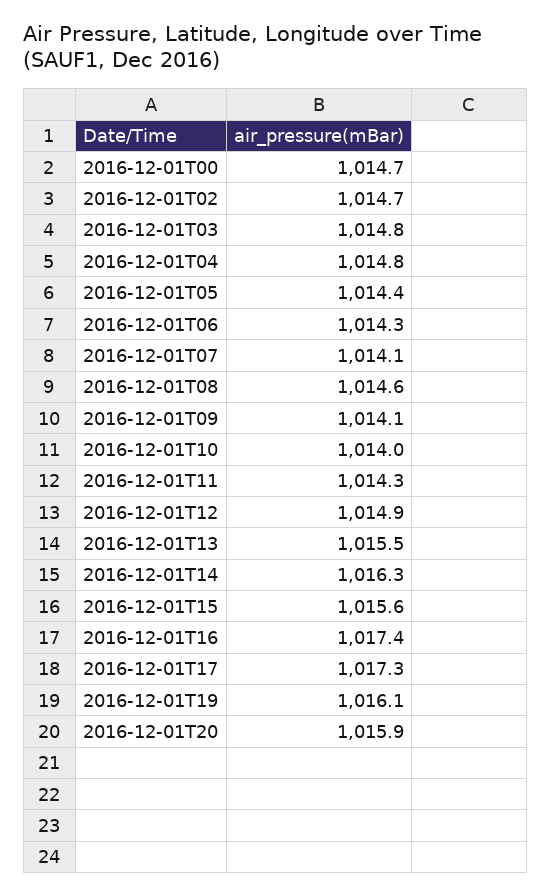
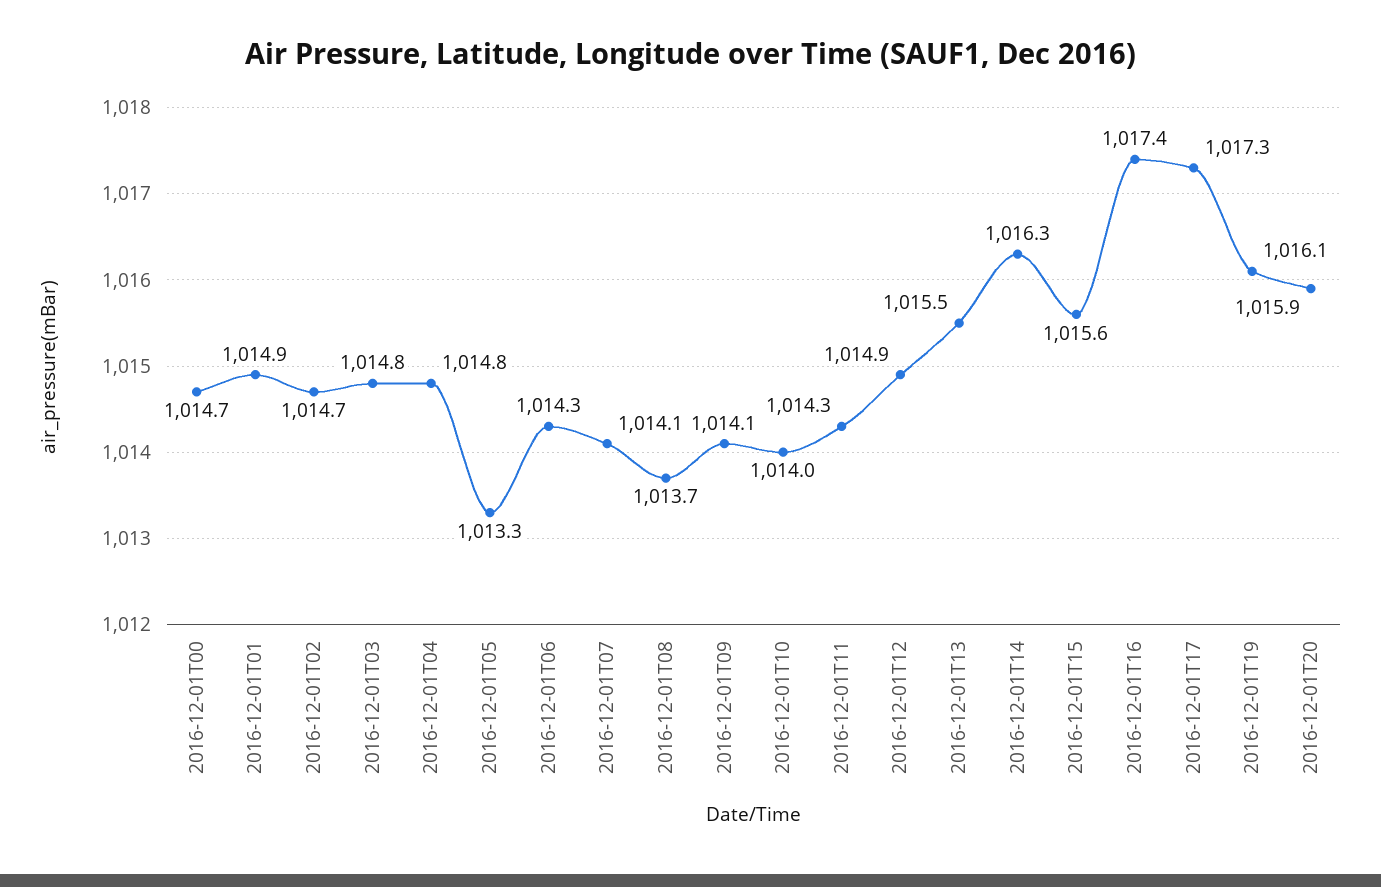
  {
    "2016-12-01T00": 1014.7,
    "2016-12-01T02": 1014.7,
    "2016-12-01T03": 1014.8,
    "2016-12-01T04": 1014.8,
-   "2016-12-01T05": 1014.4,
+   "2016-12-01T05": 1013.3,
    "2016-12-01T06": 1014.3,
    "2016-12-01T07": 1014.1,
-   "2016-12-01T08": 1014.6,
+   "2016-12-01T08": 1013.7,
    "2016-12-01T09": 1014.1,
    "2016-12-01T10": 1014,
    "2016-12-01T11": 1014.3,
    "2016-12-01T12": 1014.9,
    "2016-12-01T13": 1015.5,
    "2016-12-01T14": 1016.3,
    "2016-12-01T15": 1015.6,
    "2016-12-01T16": 1017.4,
    "2016-12-01T17": 1017.3,
    "2016-12-01T19": 1016.1,
-   "2016-12-01T20": 1015.9
+   "2016-12-01T20": 1015.9,
+   "2016-12-01T01": 1014.9
  }

